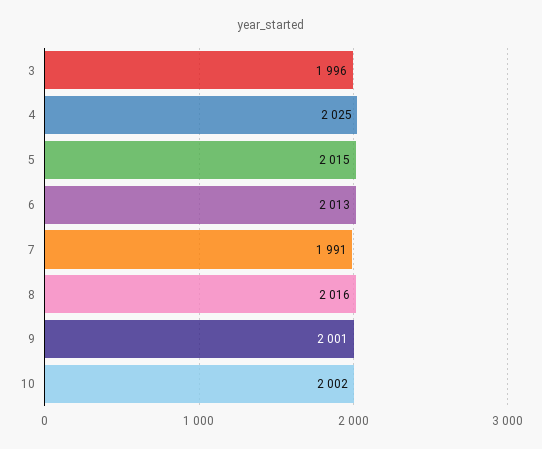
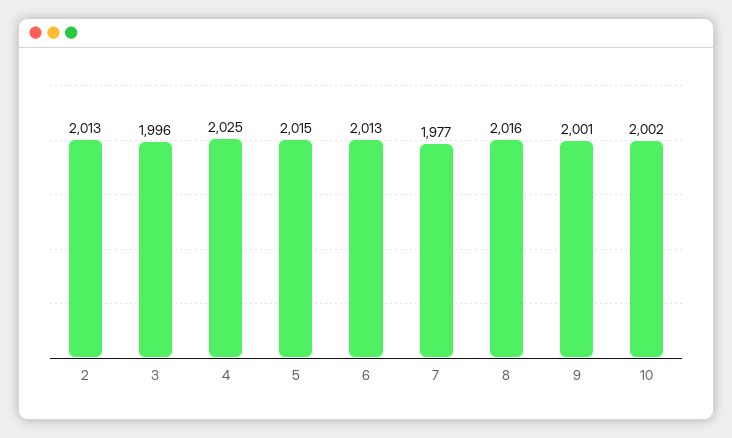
  {
    "3": 1996,
    "4": 2025,
    "5": 2015,
    "6": 2013,
-   "7": 1991,
+   "7": 1977,
    "8": 2016,
    "9": 2001,
-   "10": 2002
+   "10": 2002,
+   "2": 2013
  }

